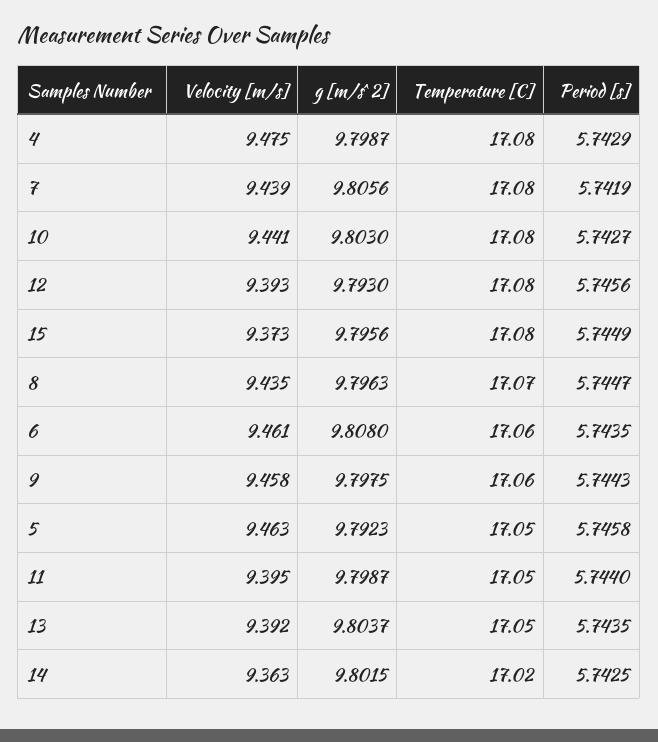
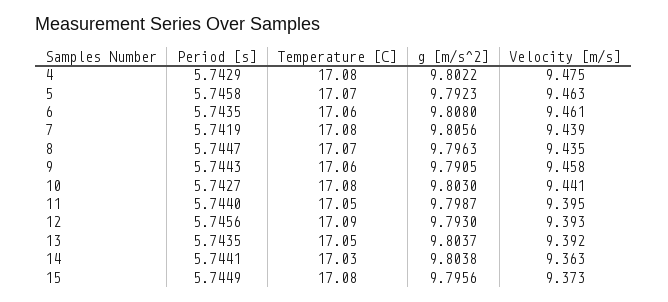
  {
    "Velocity [m/s]": {
      "4": 9.475,
      "7": 9.439,
      "10": 9.441,
      "12": 9.393,
      "15": 9.373,
      "8": 9.435,
      "6": 9.461,
      "9": 9.458,
      "5": 9.463,
      "11": 9.395,
      "13": 9.392,
      "14": 9.363
    },
    "g [m/s^2]": {
-     "4": 9.7987,
+     "4": 9.8022,
      "7": 9.8056,
      "10": 9.803,
      "12": 9.793,
      "15": 9.7956,
      "8": 9.7963,
      "6": 9.808,
-     "9": 9.7975,
+     "9": 9.7905,
      "5": 9.7923,
      "11": 9.7987,
      "13": 9.8037,
-     "14": 9.8015
+     "14": 9.8038
    },
    "Temperature [C]": {
      "4": 17.08,
      "7": 17.08,
      "10": 17.08,
-     "12": 17.08,
+     "12": 17.09,
      "15": 17.08,
      "8": 17.07,
      "6": 17.06,
      "9": 17.06,
-     "5": 17.05,
+     "5": 17.07,
      "11": 17.05,
      "13": 17.05,
-     "14": 17.02
+     "14": 17.03
    },
    "Period [s]": {
      "4": 5.7429,
      "7": 5.7419,
      "10": 5.7427,
      "12": 5.7456,
      "15": 5.7449,
      "8": 5.7447,
      "6": 5.7435,
      "9": 5.7443,
      "5": 5.7458,
      "11": 5.744,
      "13": 5.7435,
-     "14": 5.7425
+     "14": 5.7441
    }
  }

